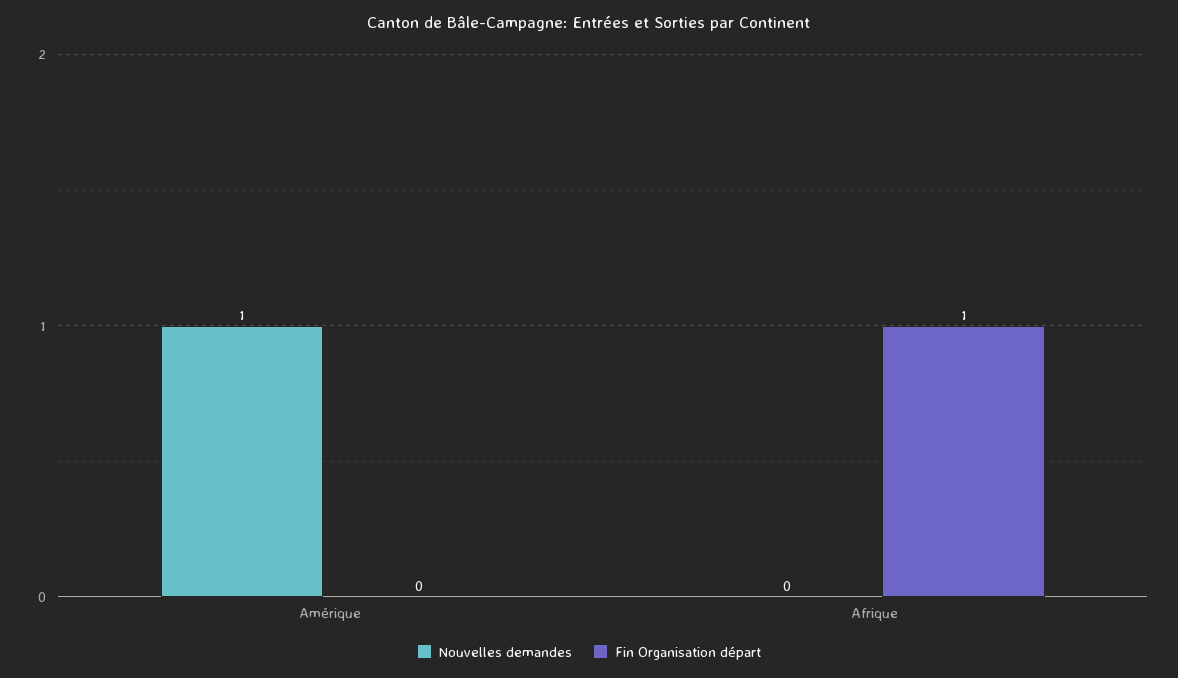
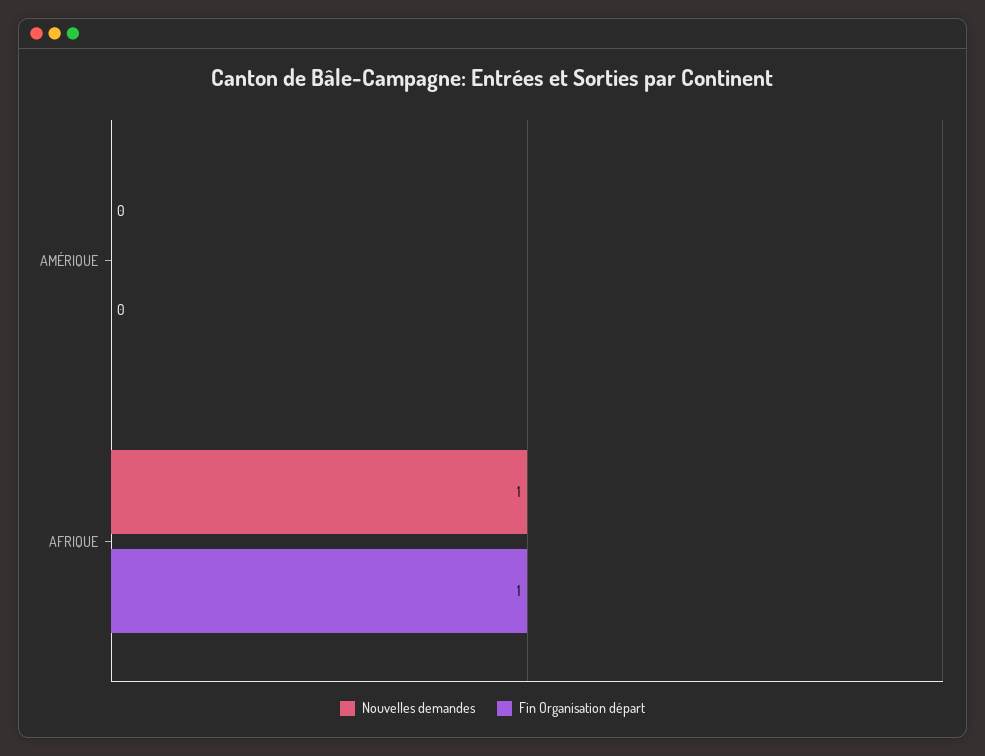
  {
    "Nouvelles demandes": {
-     "Amérique": 1,
+     "Amérique": 0,
-     "Afrique": 0
+     "Afrique": 1
    },
    "Fin Organisation départ": {
      "Amérique": 0,
      "Afrique": 1
    }
  }

